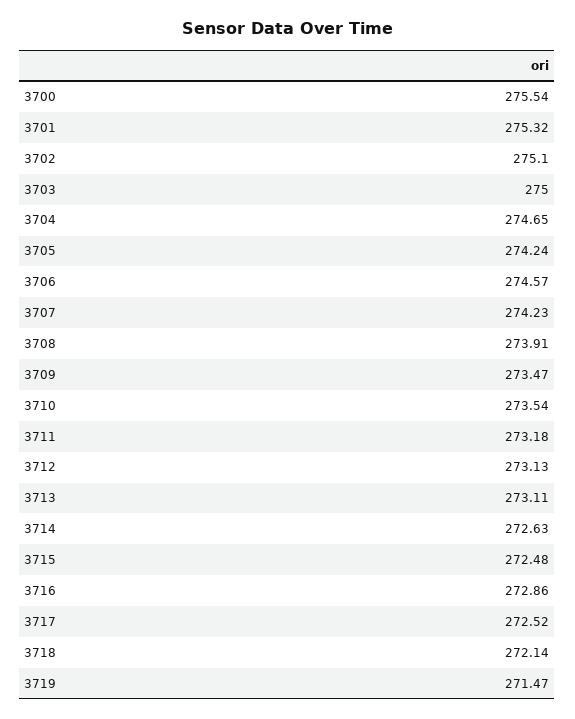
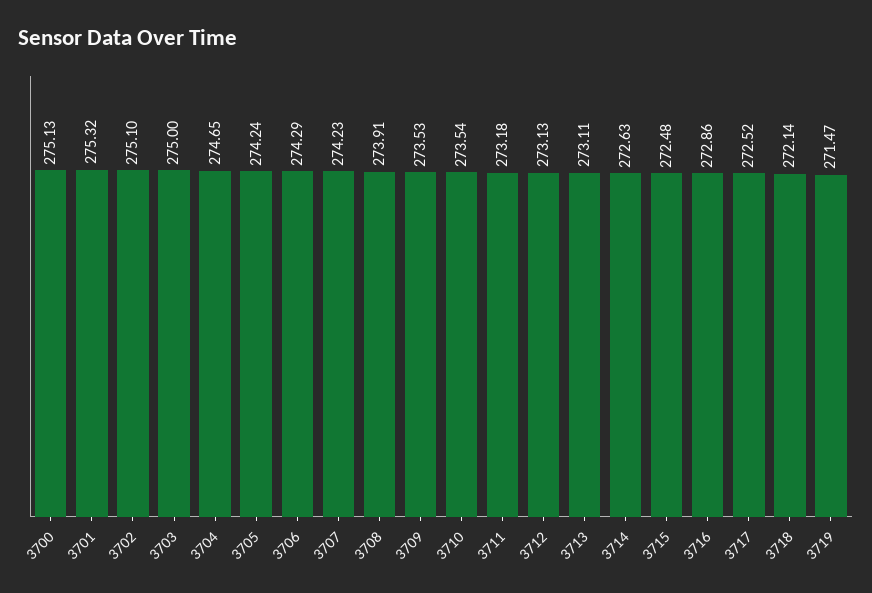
  {
-   "3700": 275.54,
+   "3700": 275.13,
    "3701": 275.32,
    "3702": 275.1,
    "3703": 275,
    "3704": 274.65,
    "3705": 274.24,
-   "3706": 274.57,
+   "3706": 274.29,
    "3707": 274.23,
    "3708": 273.91,
-   "3709": 273.47,
+   "3709": 273.53,
    "3710": 273.54,
    "3711": 273.18,
    "3712": 273.13,
    "3713": 273.11,
    "3714": 272.63,
    "3715": 272.48,
    "3716": 272.86,
    "3717": 272.52,
    "3718": 272.14,
    "3719": 271.47
  }

